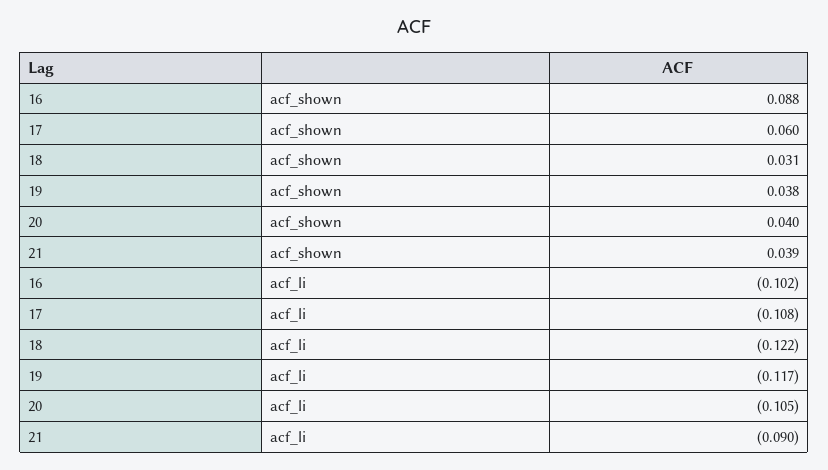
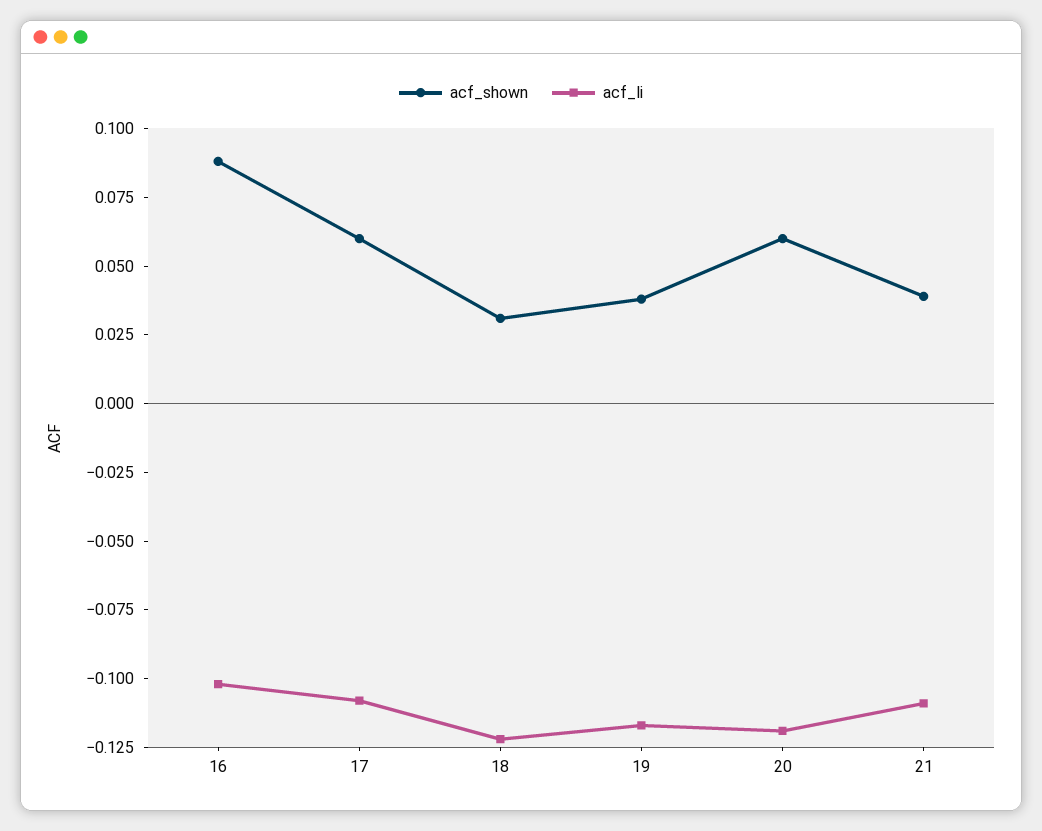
  {
    "acf_shown": {
      "16": 0.088,
      "17": 0.06,
      "18": 0.031,
      "19": 0.038,
-     "20": 0.04,
+     "20": 0.06,
      "21": 0.039
    },
    "acf_li": {
      "16": -0.102,
      "17": -0.108,
      "18": -0.122,
      "19": -0.117,
-     "20": -0.105,
+     "20": -0.12,
-     "21": -0.09
+     "21": -0.11
    }
  }

